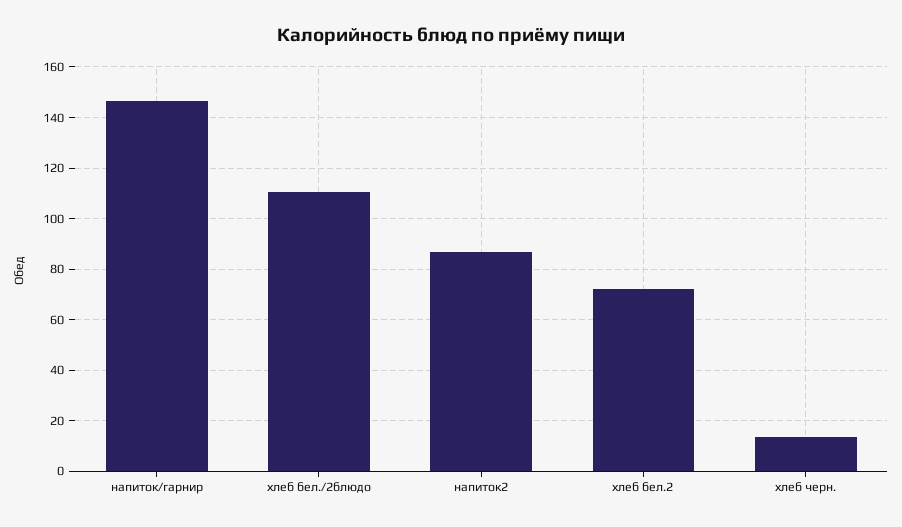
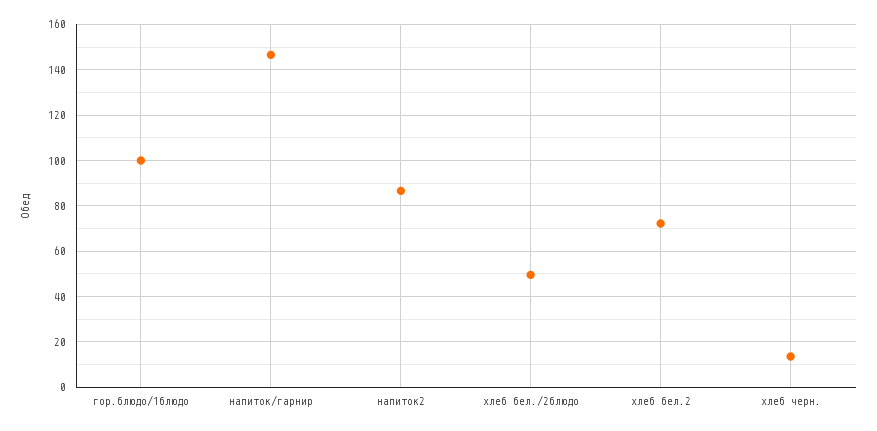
  {
    "напиток/гарнир": 147.5,
-   "хлеб бел./2блюдо": 110,
+   "хлеб бел./2блюдо": 50,
    "напиток2": 87.5,
    "хлеб бел.2": 72.5,
-   "хлеб черн.": 12.5
+   "хлеб черн.": 12.5,
+   "гор.блюдо/1блюдо": 100
  }

